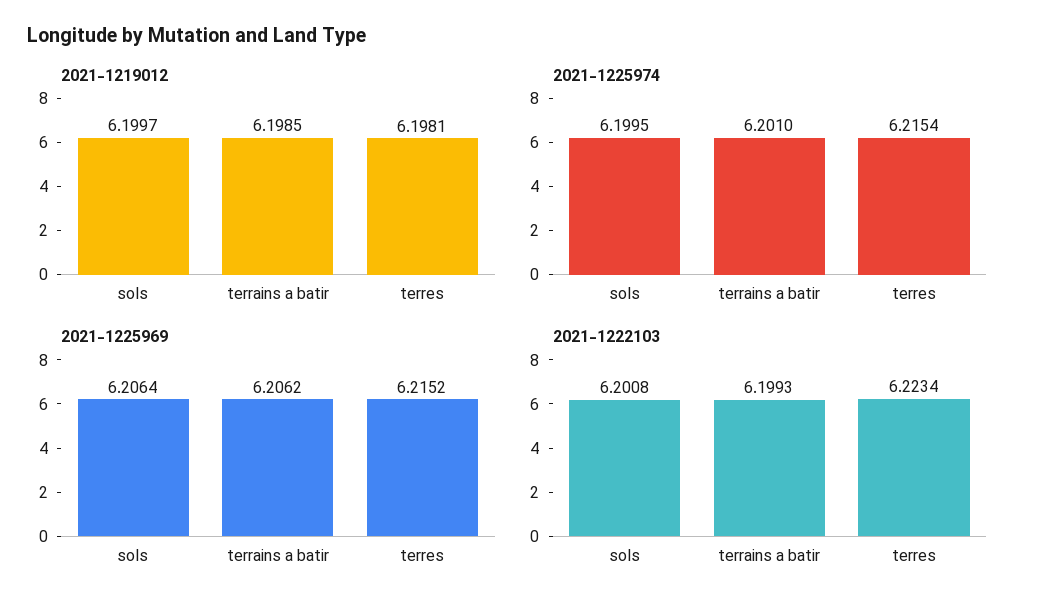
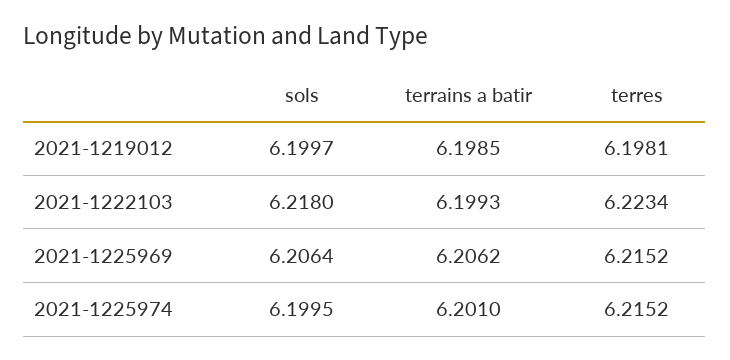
  {
    "2021-1219012": {
      "sols": 6.1997,
      "terrains a batir": 6.1985,
      "terres": 6.1981
    },
    "2021-1225974": {
      "sols": 6.1995,
      "terrains a batir": 6.201,
-     "terres": 6.2154
+     "terres": 6.2152
    },
    "2021-1225969": {
      "sols": 6.2064,
      "terrains a batir": 6.2062,
      "terres": 6.2152
    },
    "2021-1222103": {
-     "sols": 6.2008,
+     "sols": 6.218,
      "terrains a batir": 6.1993,
      "terres": 6.2234
    }
  }

